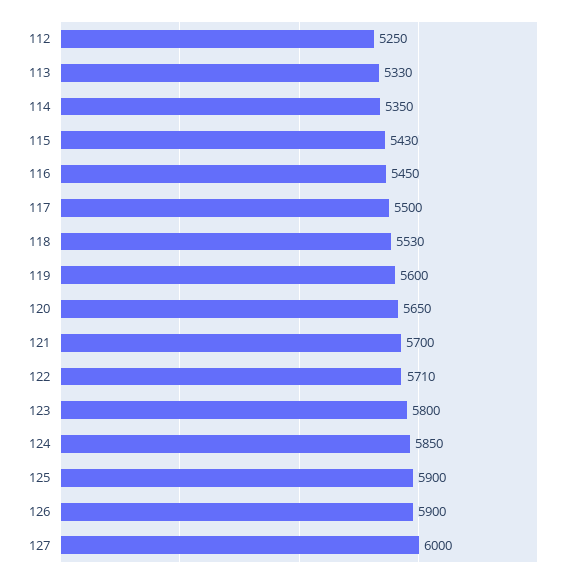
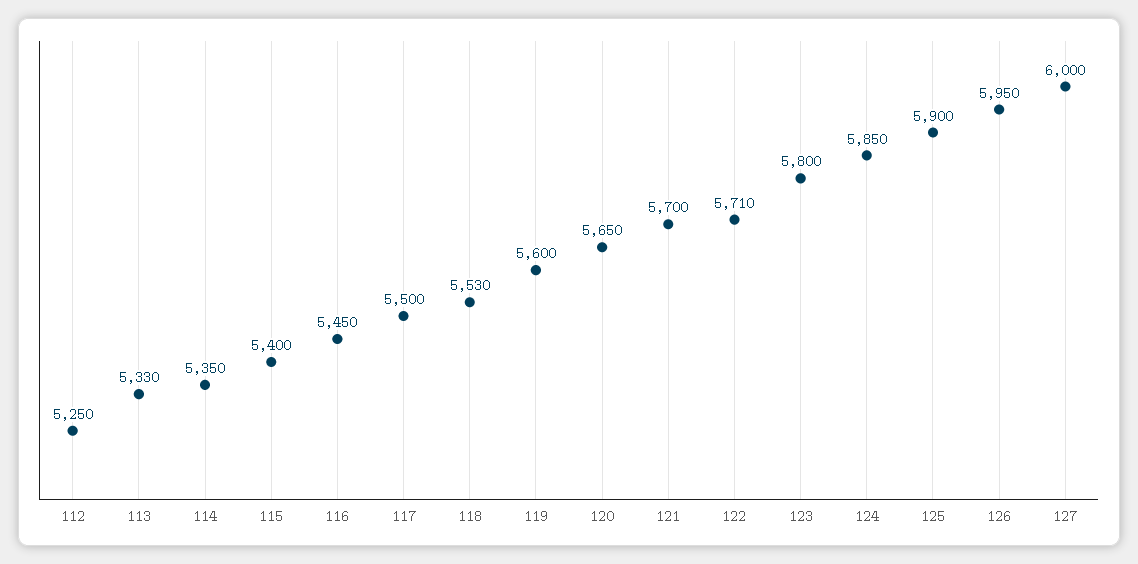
  {
    "112": 5250,
    "113": 5330,
    "114": 5350,
-   "115": 5430,
+   "115": 5400,
    "116": 5450,
    "117": 5500,
    "118": 5530,
    "119": 5600,
    "120": 5650,
    "121": 5700,
    "122": 5710,
    "123": 5800,
    "124": 5850,
    "125": 5900,
-   "126": 5900,
+   "126": 5950,
    "127": 6000
  }

